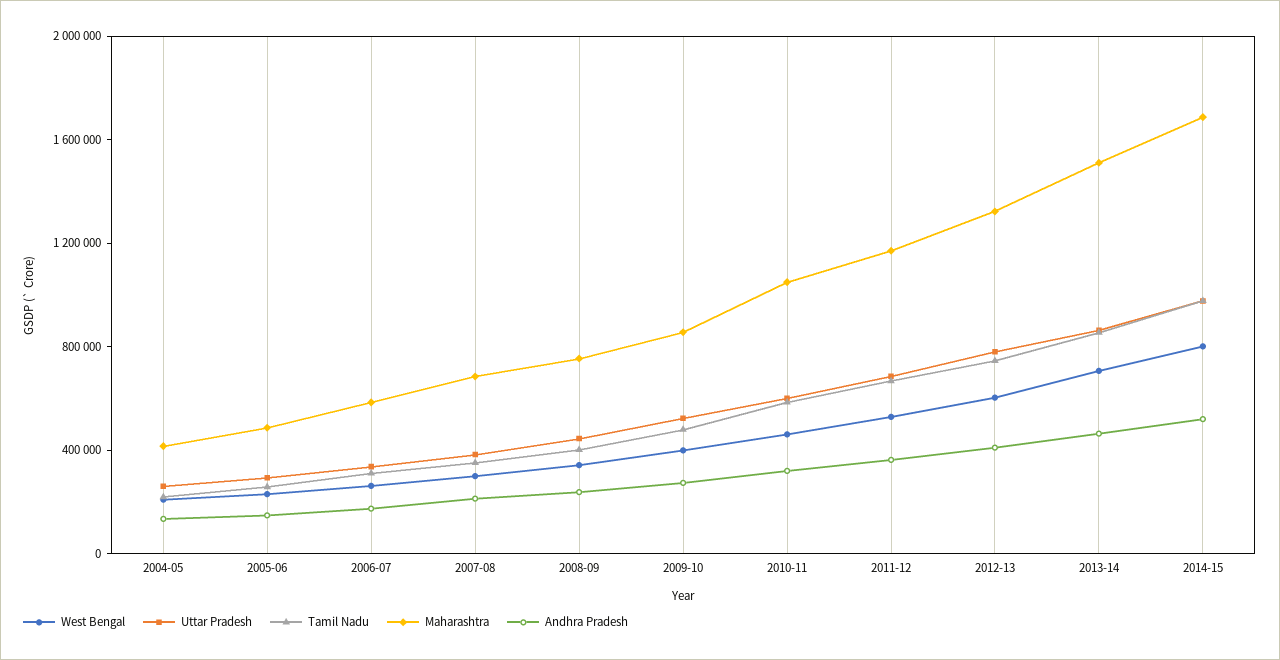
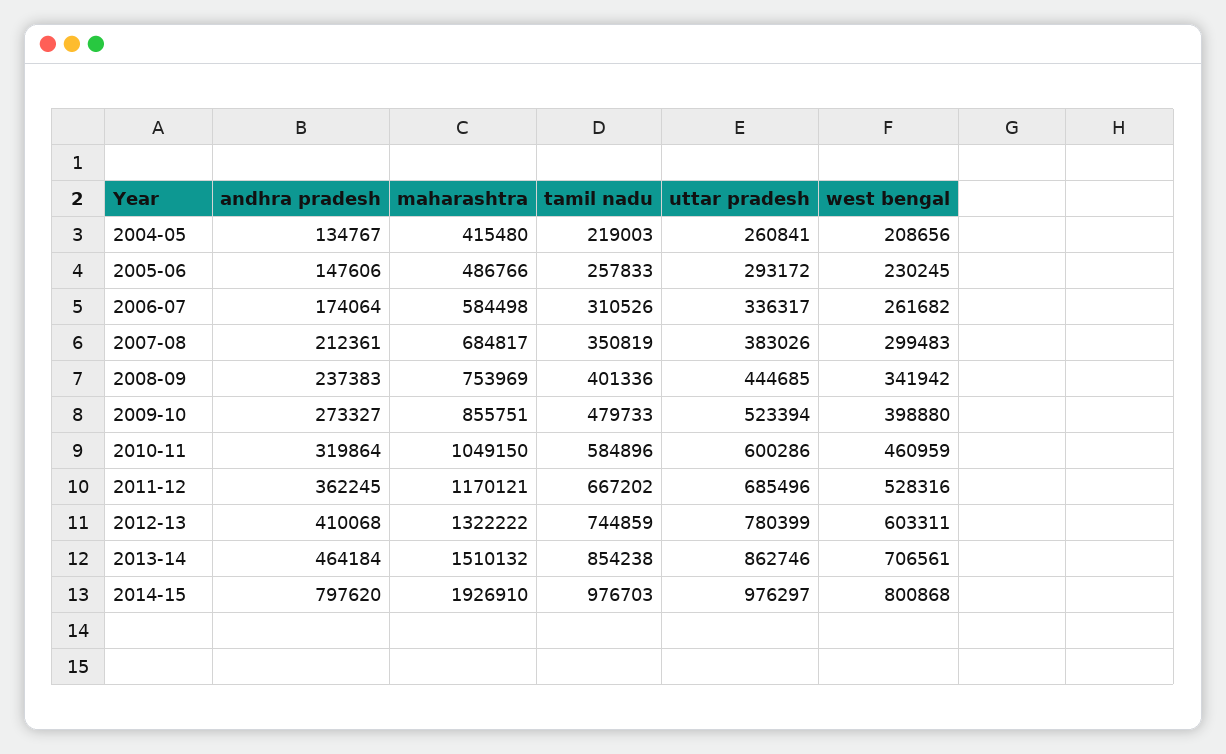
  {
    "West Bengal": {
      "2004-05": 208656,
      "2005-06": 230245,
      "2006-07": 261682,
      "2007-08": 299483,
      "2008-09": 341942,
      "2009-10": 398880,
      "2010-11": 460959,
      "2011-12": 528316,
      "2012-13": 603311,
      "2013-14": 706561,
      "2014-15": 800868
    },
    "Uttar Pradesh": {
      "2004-05": 260841,
      "2005-06": 293172,
      "2006-07": 336317,
      "2007-08": 383026,
      "2008-09": 444685,
      "2009-10": 523394,
      "2010-11": 600286,
      "2011-12": 685496,
      "2012-13": 780399,
      "2013-14": 862746,
      "2014-15": 976297
    },
    "Tamil Nadu": {
      "2004-05": 219003,
      "2005-06": 257833,
      "2006-07": 310526,
      "2007-08": 350819,
      "2008-09": 401336,
      "2009-10": 479733,
      "2010-11": 584896,
      "2011-12": 667202,
      "2012-13": 744859,
      "2013-14": 854238,
      "2014-15": 976703
    },
    "Maharashtra": {
      "2004-05": 415480,
      "2005-06": 486766,
      "2006-07": 584498,
      "2007-08": 684817,
      "2008-09": 753969,
      "2009-10": 855751,
      "2010-11": 1049150,
      "2011-12": 1170121,
      "2012-13": 1322222,
      "2013-14": 1510132,
-     "2014-15": 1700000
+     "2014-15": 1926910
    },
    "Andhra Pradesh": {
      "2004-05": 134767,
      "2005-06": 147606,
      "2006-07": 174064,
      "2007-08": 212361,
      "2008-09": 237383,
      "2009-10": 273327,
      "2010-11": 319864,
      "2011-12": 362245,
      "2012-13": 410068,
      "2013-14": 464184,
-     "2014-15": 500000
+     "2014-15": 797620
    }
  }

